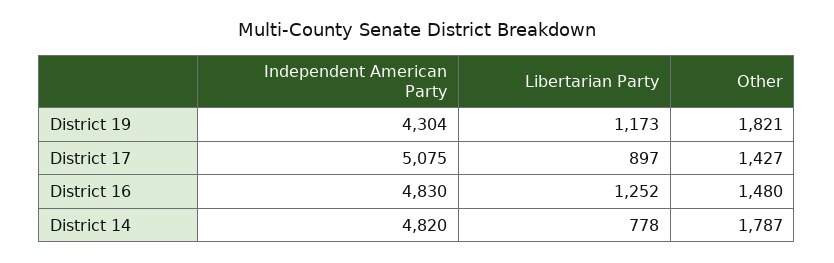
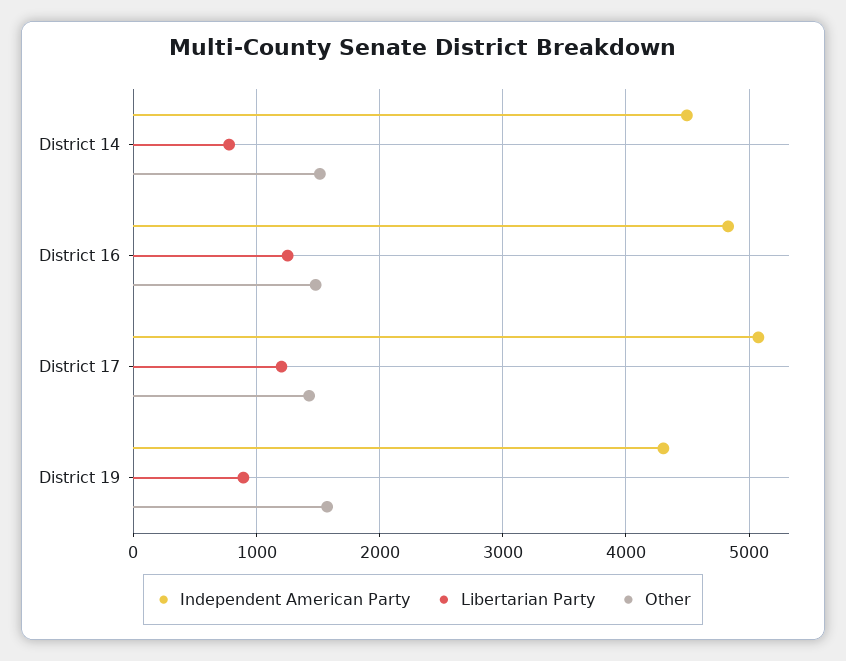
  {
    "Independent American Party": {
      "District 19": 4304,
      "District 17": 5075,
      "District 16": 4830,
-     "District 14": 4820
+     "District 14": 4500
    },
    "Libertarian Party": {
-     "District 19": 1173,
+     "District 19": 900,
-     "District 17": 897,
+     "District 17": 1200,
      "District 16": 1252,
      "District 14": 778
    },
    "Other": {
-     "District 19": 1821,
+     "District 19": 1600,
      "District 17": 1427,
      "District 16": 1480,
-     "District 14": 1787
+     "District 14": 1500
    }
  }

